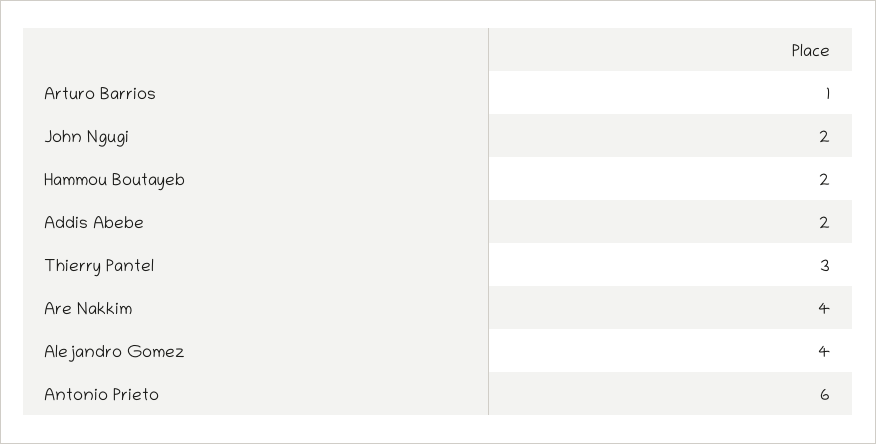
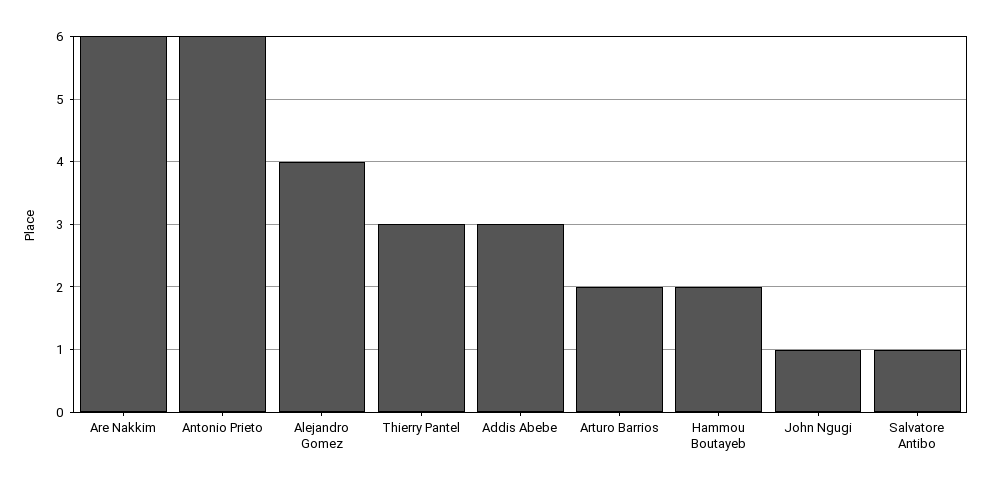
  {
-   "Arturo Barrios": 1,
+   "Arturo Barrios": 2,
-   "John Ngugi": 2,
+   "John Ngugi": 1,
    "Hammou Boutayeb": 2,
-   "Addis Abebe": 2,
+   "Addis Abebe": 3,
    "Thierry Pantel": 3,
-   "Are Nakkim": 4,
+   "Are Nakkim": 6,
    "Alejandro Gomez": 4,
-   "Antonio Prieto": 6
+   "Antonio Prieto": 6,
+   "Salvatore Antibo": 1
  }

